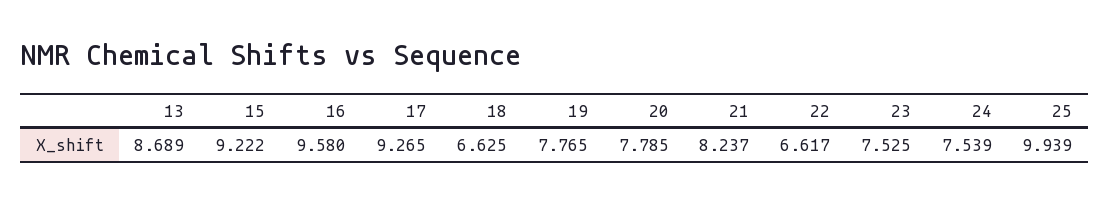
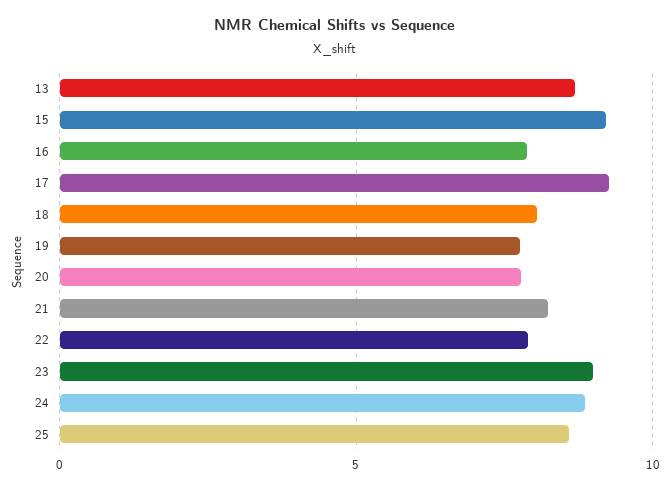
  {
    "13": 8.689,
    "15": 9.222,
-   "16": 9.58,
+   "16": 8,
    "17": 9.265,
-   "18": 6.625,
+   "18": 8,
    "19": 7.765,
    "20": 7.785,
    "21": 8.237,
-   "22": 6.617,
+   "22": 8,
-   "23": 7.525,
+   "23": 9,
-   "24": 7.539,
+   "24": 9,
-   "25": 9.939
+   "25": 8.5
  }

